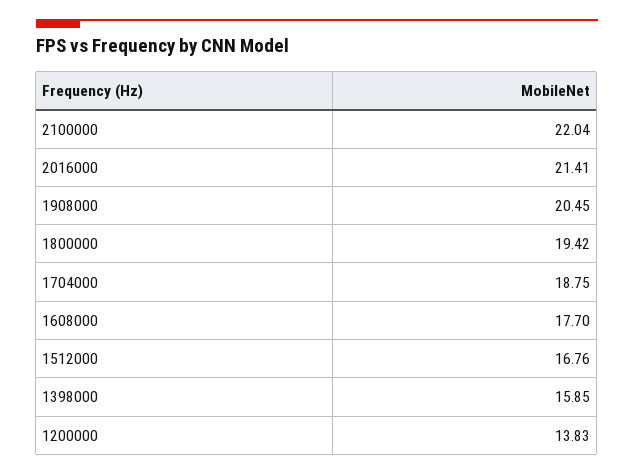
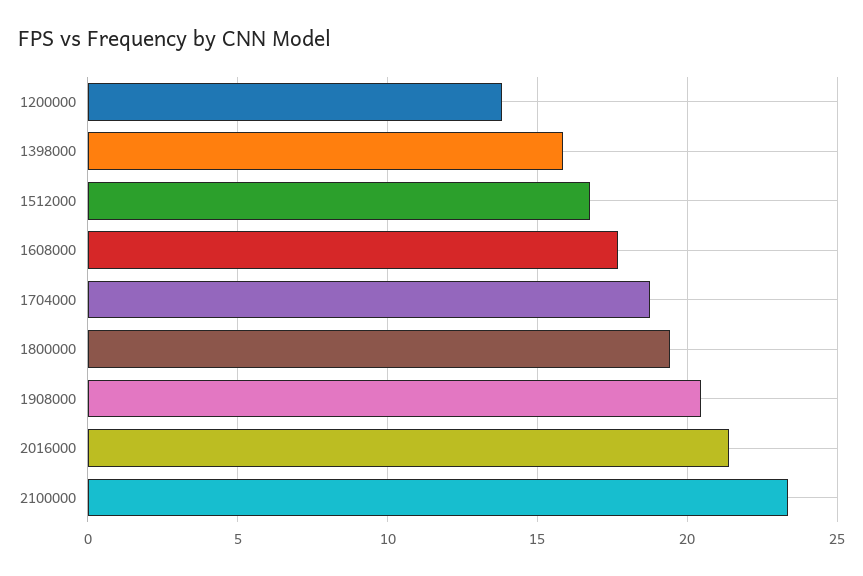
  {
-   "2100000": 22.04,
+   "2100000": 23.5,
    "2016000": 21.41,
    "1908000": 20.45,
    "1800000": 19.42,
    "1704000": 18.75,
    "1608000": 17.7,
    "1512000": 16.76,
    "1398000": 15.85,
    "1200000": 13.83
  }

